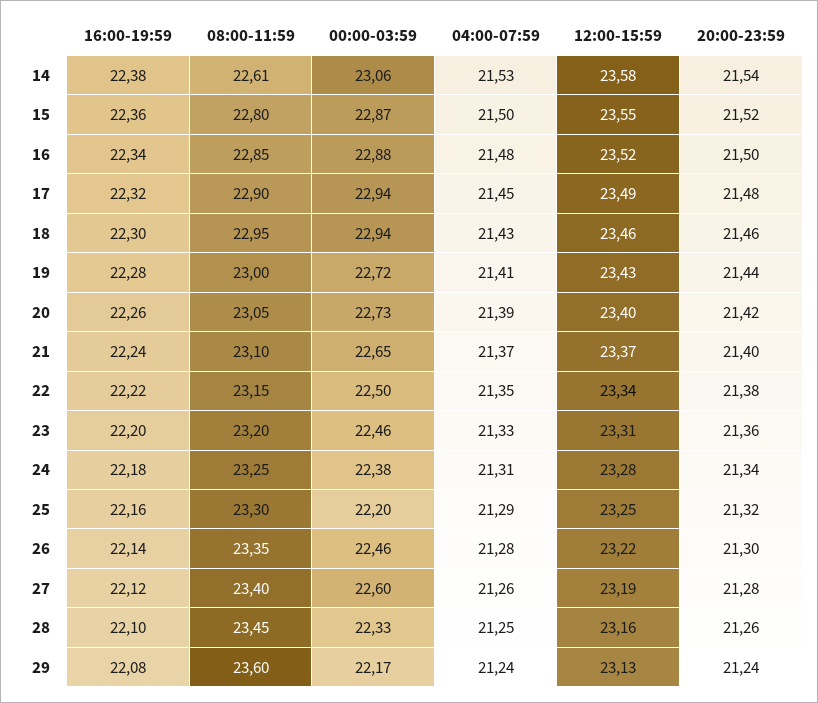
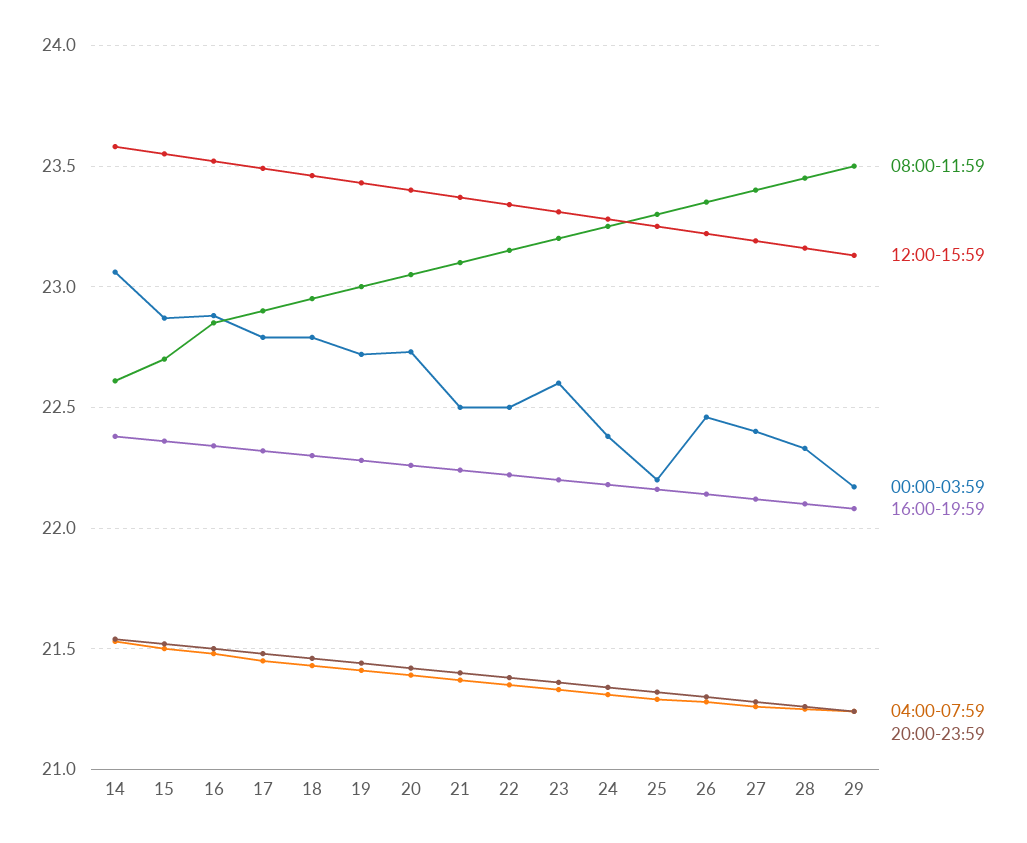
  {
    "16:00-19:59": {
      "14": 22.38,
      "15": 22.36,
      "16": 22.34,
      "17": 22.32,
      "18": 22.3,
      "19": 22.28,
      "20": 22.26,
      "21": 22.24,
      "22": 22.22,
      "23": 22.2,
      "24": 22.18,
      "25": 22.16,
      "26": 22.14,
      "27": 22.12,
      "28": 22.1,
      "29": 22.08
    },
    "08:00-11:59": {
      "14": 22.61,
-     "15": 22.8,
+     "15": 22.7,
      "16": 22.85,
      "17": 22.9,
      "18": 22.95,
      "19": 23,
      "20": 23.05,
      "21": 23.1,
      "22": 23.15,
      "23": 23.2,
      "24": 23.25,
      "25": 23.3,
      "26": 23.35,
      "27": 23.4,
      "28": 23.45,
-     "29": 23.6
+     "29": 23.5
    },
    "00:00-03:59": {
      "14": 23.06,
      "15": 22.87,
      "16": 22.88,
-     "17": 22.94,
+     "17": 22.8,
-     "18": 22.94,
+     "18": 22.8,
      "19": 22.72,
      "20": 22.73,
-     "21": 22.65,
+     "21": 22.5,
      "22": 22.5,
-     "23": 22.46,
+     "23": 22.6,
      "24": 22.38,
      "25": 22.2,
      "26": 22.46,
-     "27": 22.6,
+     "27": 22.4,
      "28": 22.33,
      "29": 22.17
    },
    "04:00-07:59": {
      "14": 21.53,
      "15": 21.5,
      "16": 21.48,
      "17": 21.45,
      "18": 21.43,
      "19": 21.41,
      "20": 21.39,
      "21": 21.37,
      "22": 21.35,
      "23": 21.33,
      "24": 21.31,
      "25": 21.29,
      "26": 21.28,
      "27": 21.26,
      "28": 21.25,
      "29": 21.24
    },
    "12:00-15:59": {
      "14": 23.58,
      "15": 23.55,
      "16": 23.52,
      "17": 23.49,
      "18": 23.46,
      "19": 23.43,
      "20": 23.4,
      "21": 23.37,
      "22": 23.34,
      "23": 23.31,
      "24": 23.28,
      "25": 23.25,
      "26": 23.22,
      "27": 23.19,
      "28": 23.16,
      "29": 23.13
    },
    "20:00-23:59": {
      "14": 21.54,
      "15": 21.52,
      "16": 21.5,
      "17": 21.48,
      "18": 21.46,
      "19": 21.44,
      "20": 21.42,
      "21": 21.4,
      "22": 21.38,
      "23": 21.36,
      "24": 21.34,
      "25": 21.32,
      "26": 21.3,
      "27": 21.28,
      "28": 21.26,
      "29": 21.24
    }
  }

